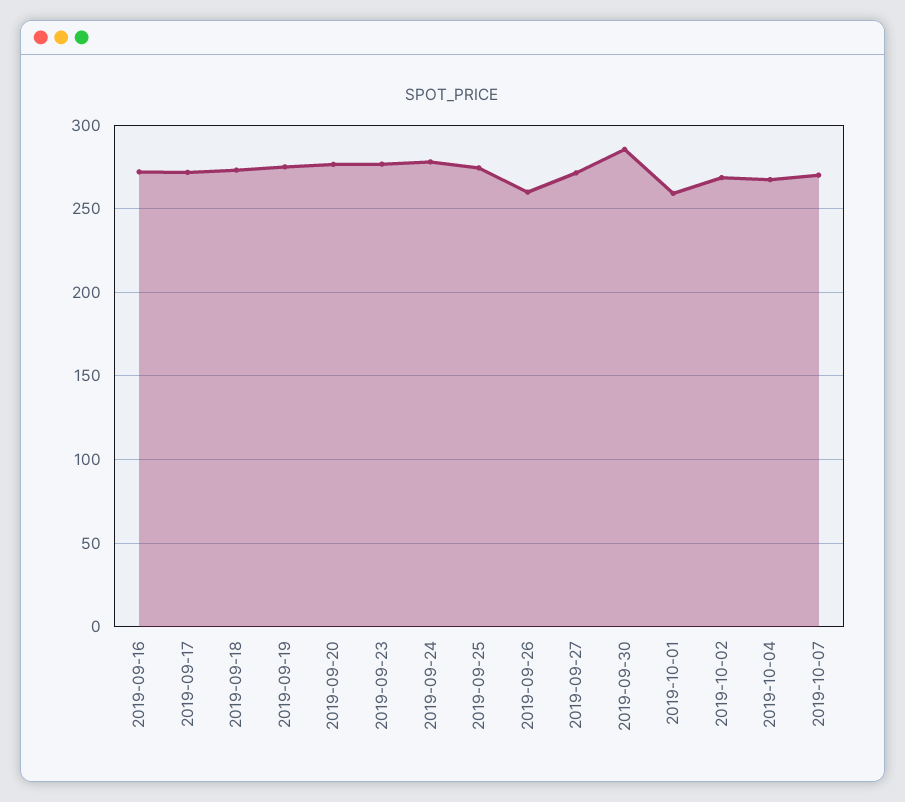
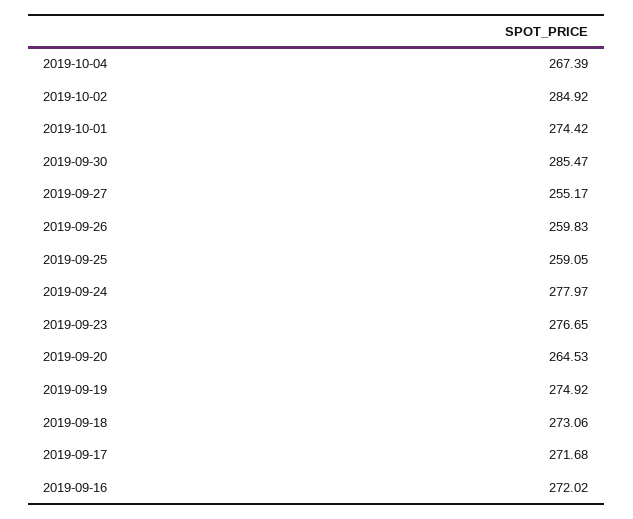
  {
    "2019-09-16": 272.02,
    "2019-09-17": 271.68,
    "2019-09-18": 273.06,
    "2019-09-19": 274.92,
-   "2019-09-20": 275,
+   "2019-09-20": 264.53,
    "2019-09-23": 276.65,
    "2019-09-24": 277.97,
-   "2019-09-25": 275,
+   "2019-09-25": 259.05,
    "2019-09-26": 259.83,
-   "2019-09-27": 270,
+   "2019-09-27": 255.17,
    "2019-09-30": 285.47,
-   "2019-10-01": 260,
+   "2019-10-01": 274.42,
-   "2019-10-02": 270,
+   "2019-10-02": 284.92,
-   "2019-10-04": 267.39,
+   "2019-10-04": 267.39
-   "2019-10-07": 270
  }

